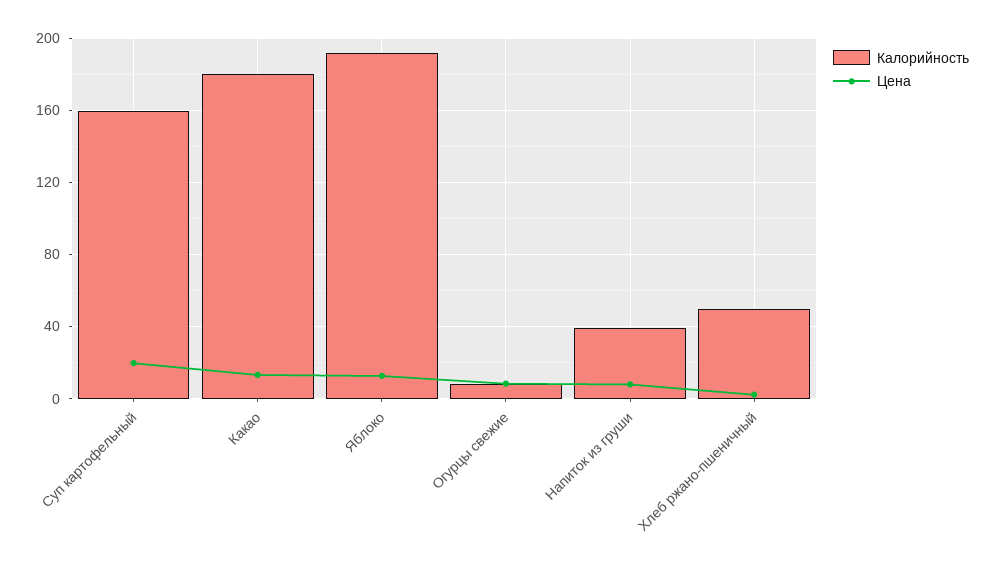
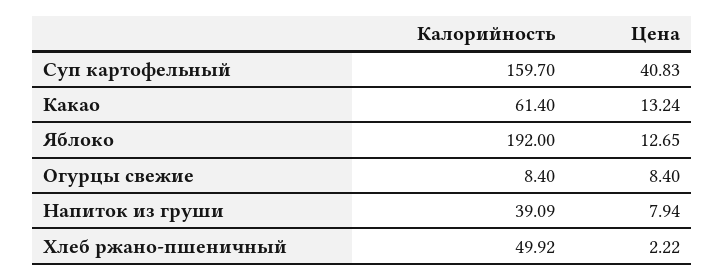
  {
    "Калорийность": {
      "Суп картофельный": 159.7,
-     "Какао": 180,
+     "Какао": 61.4,
      "Яблоко": 192,
      "Огурцы свежие": 8.4,
      "Напиток из груши": 39.09,
      "Хлеб ржано-пшеничный": 49.92
    },
    "Цена": {
-     "Суп картофельный": 20,
+     "Суп картофельный": 40.83,
      "Какао": 13.24,
      "Яблоко": 12.65,
      "Огурцы свежие": 8.4,
      "Напиток из груши": 7.94,
      "Хлеб ржано-пшеничный": 2.22
    }
  }

